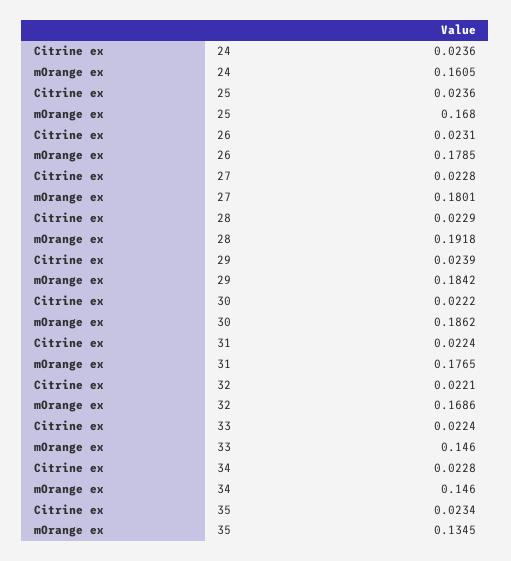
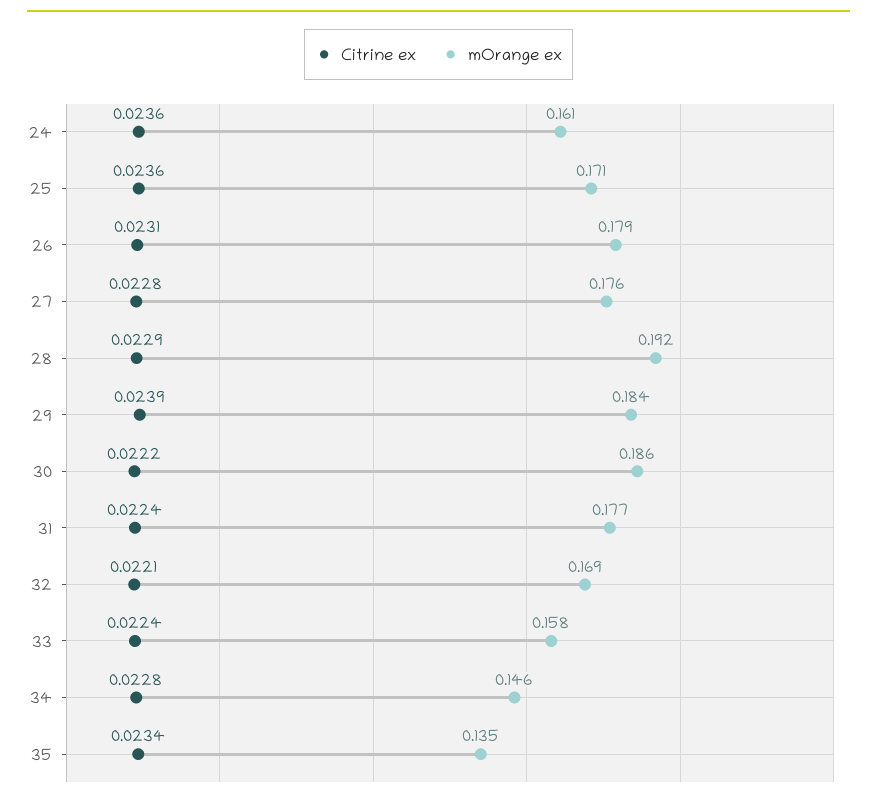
  {
    "Citrine ex": {
      "24": 0.0236,
      "25": 0.0236,
      "26": 0.0231,
      "27": 0.0228,
      "28": 0.0229,
      "29": 0.0239,
      "30": 0.0222,
      "31": 0.0224,
      "32": 0.0221,
      "33": 0.0224,
      "34": 0.0228,
      "35": 0.0234
    },
    "mOrange ex": {
      "24": 0.1605,
-     "25": 0.168,
+     "25": 0.171,
      "26": 0.1785,
-     "27": 0.1801,
+     "27": 0.176,
      "28": 0.1918,
      "29": 0.1842,
      "30": 0.1862,
      "31": 0.1765,
      "32": 0.1686,
-     "33": 0.146,
+     "33": 0.158,
      "34": 0.146,
      "35": 0.1345
    }
  }

